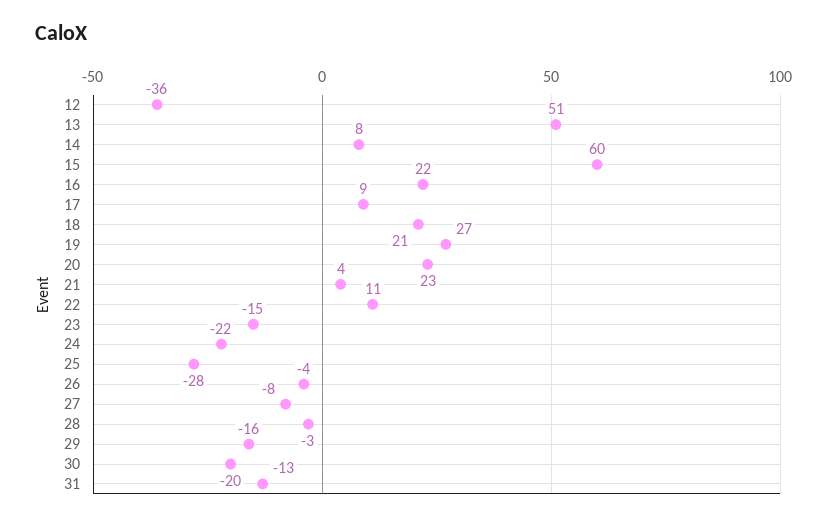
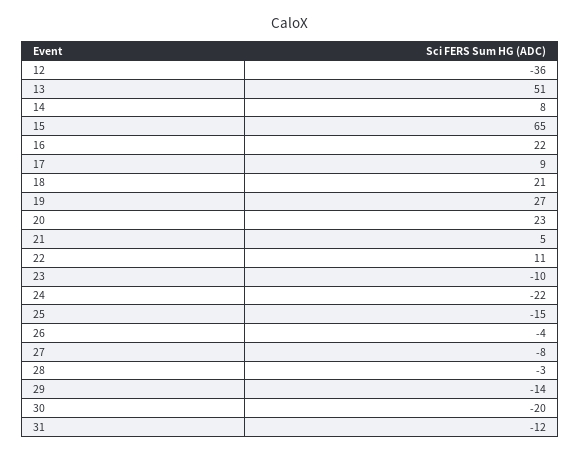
  {
    "12": -36,
    "13": 51,
    "14": 8,
-   "15": 60,
+   "15": 65,
    "16": 22,
    "17": 9,
    "18": 21,
    "19": 27,
    "20": 23,
-   "21": 4,
+   "21": 5,
    "22": 11,
-   "23": -15,
+   "23": -10,
    "24": -22,
-   "25": -28,
+   "25": -15,
    "26": -4,
    "27": -8,
    "28": -3,
-   "29": -16,
+   "29": -14,
    "30": -20,
-   "31": -13
+   "31": -12
  }

